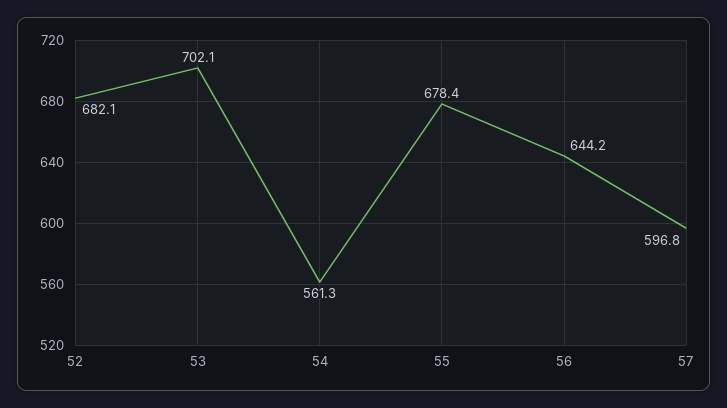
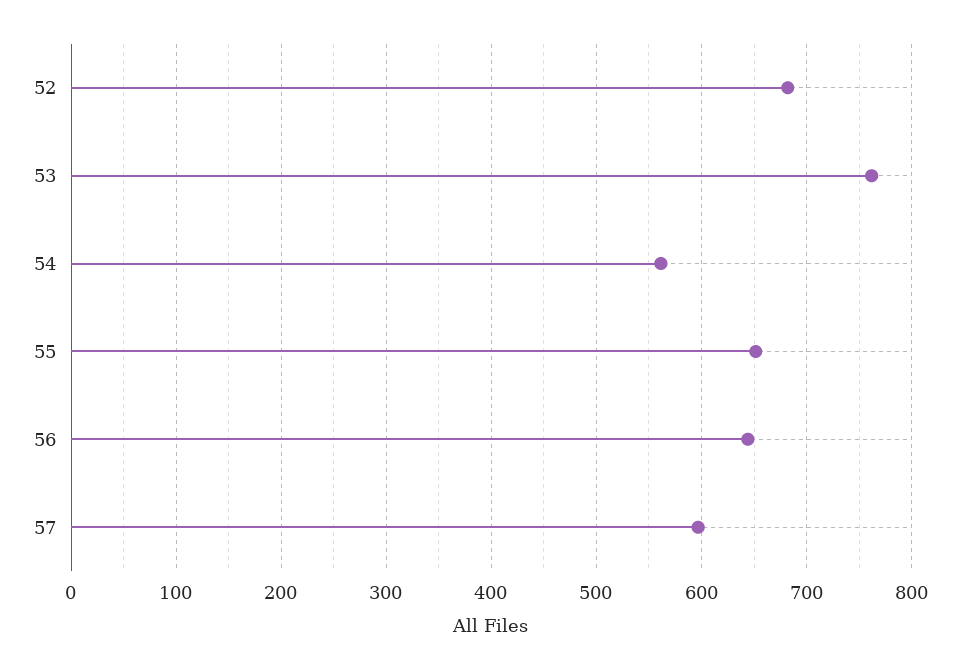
  {
    "52": 682.1,
-   "53": 702.1,
+   "53": 760,
    "54": 561.3,
-   "55": 678.4,
+   "55": 650,
    "56": 644.2,
    "57": 596.8
  }

